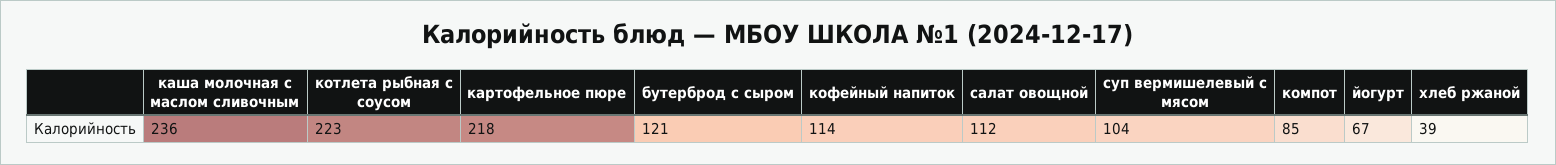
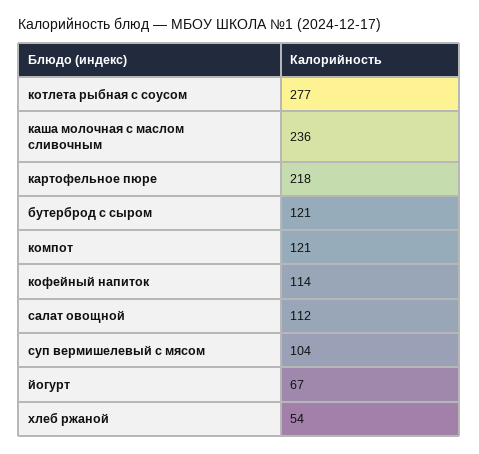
  {
    "каша молочная с маслом сливочным": 236,
-   "котлета рыбная с соусом": 223,
+   "котлета рыбная с соусом": 277,
    "картофельное пюре": 218,
    "бутерброд с сыром": 121,
    "кофейный напиток": 114,
    "салат овощной": 112,
    "суп вермишелевый с мясом": 104,
-   "компот": 85,
+   "компот": 121,
    "йогурт": 67,
-   "хлеб ржаной": 39
+   "хлеб ржаной": 54
  }

